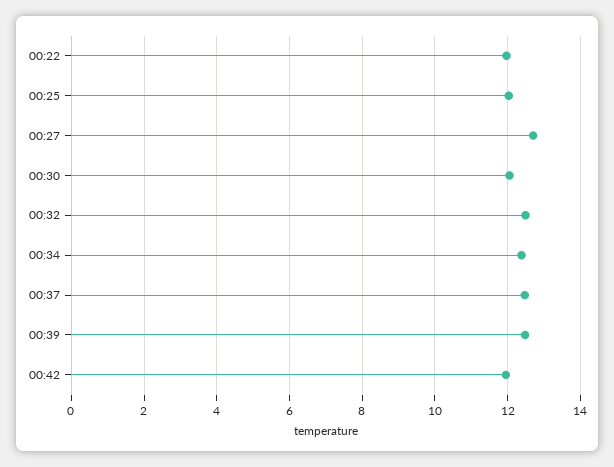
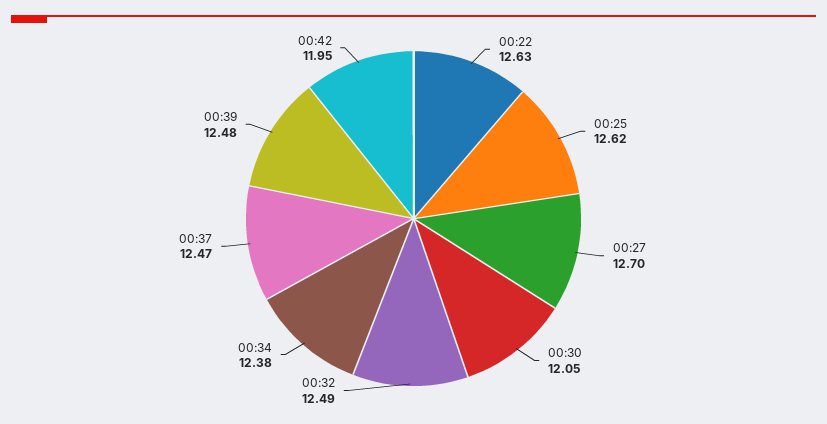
  {
-   "00:22": 12,
+   "00:22": 12.63,
-   "00:25": 12,
+   "00:25": 12.62,
    "00:27": 12.7,
    "00:30": 12.05,
    "00:32": 12.49,
    "00:34": 12.38,
    "00:37": 12.47,
    "00:39": 12.48,
    "00:42": 11.95
  }

